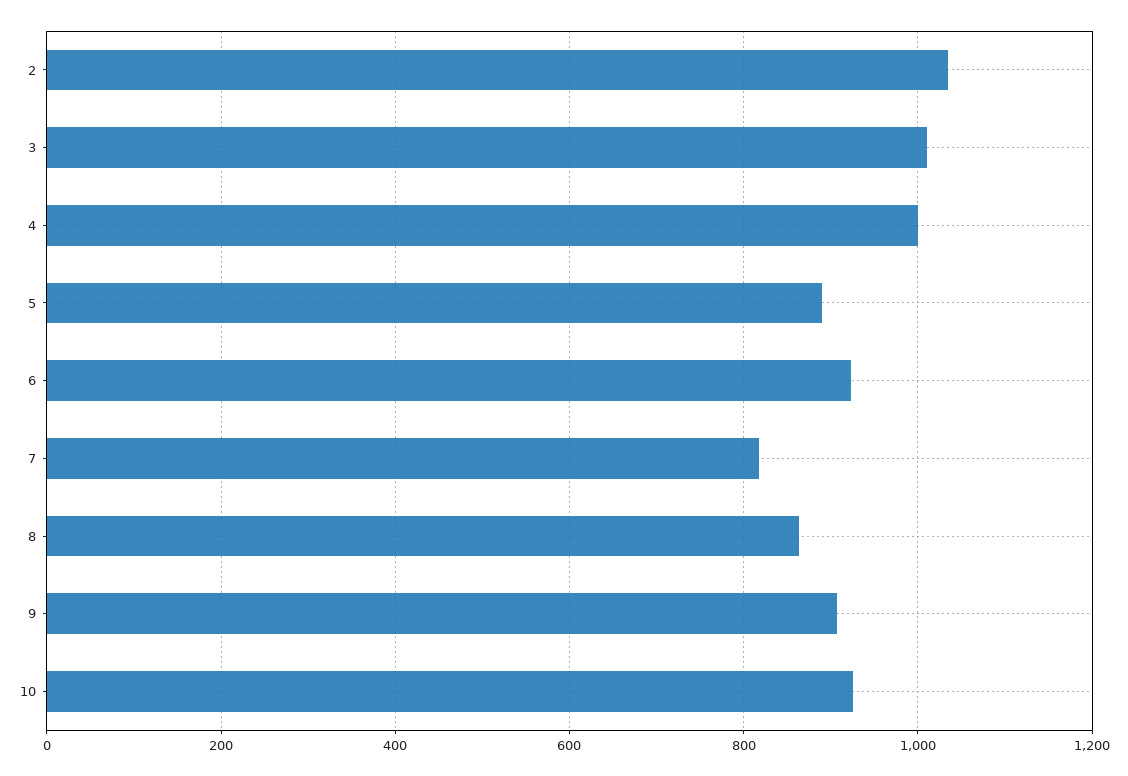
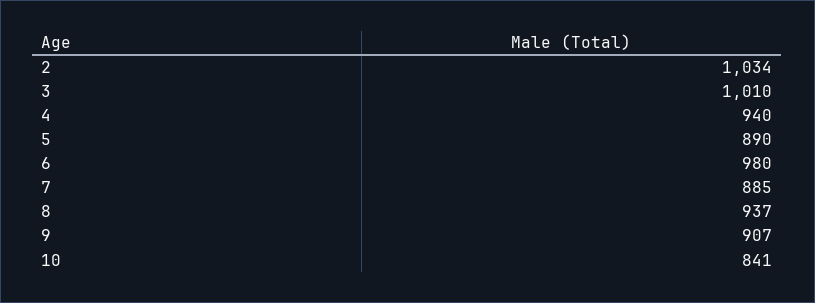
  {
    "2": 1034,
    "3": 1010,
-   "4": 1000,
+   "4": 940,
    "5": 890,
-   "6": 920,
+   "6": 980,
-   "7": 820,
+   "7": 885,
-   "8": 860,
+   "8": 937,
    "9": 907,
-   "10": 920
+   "10": 841
  }

